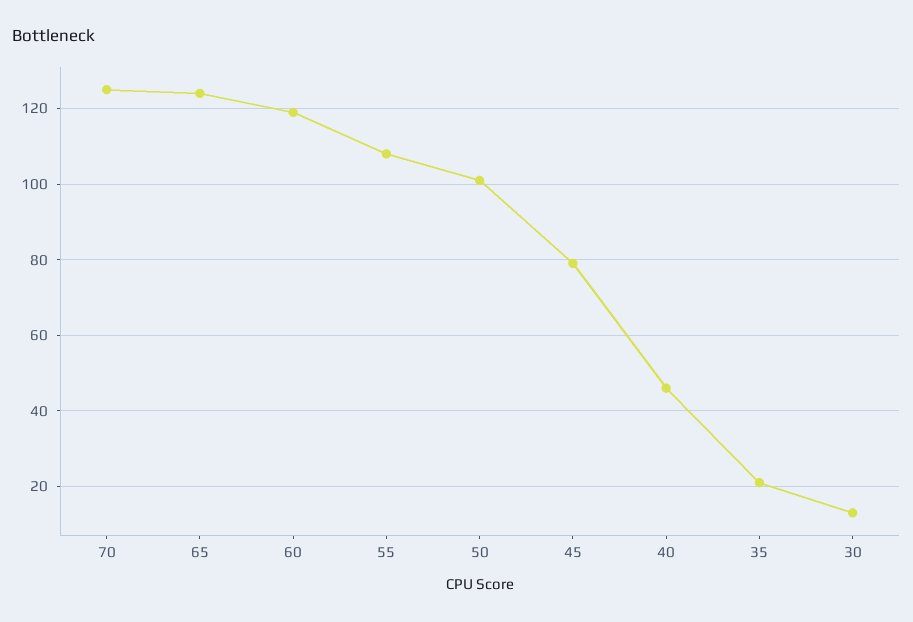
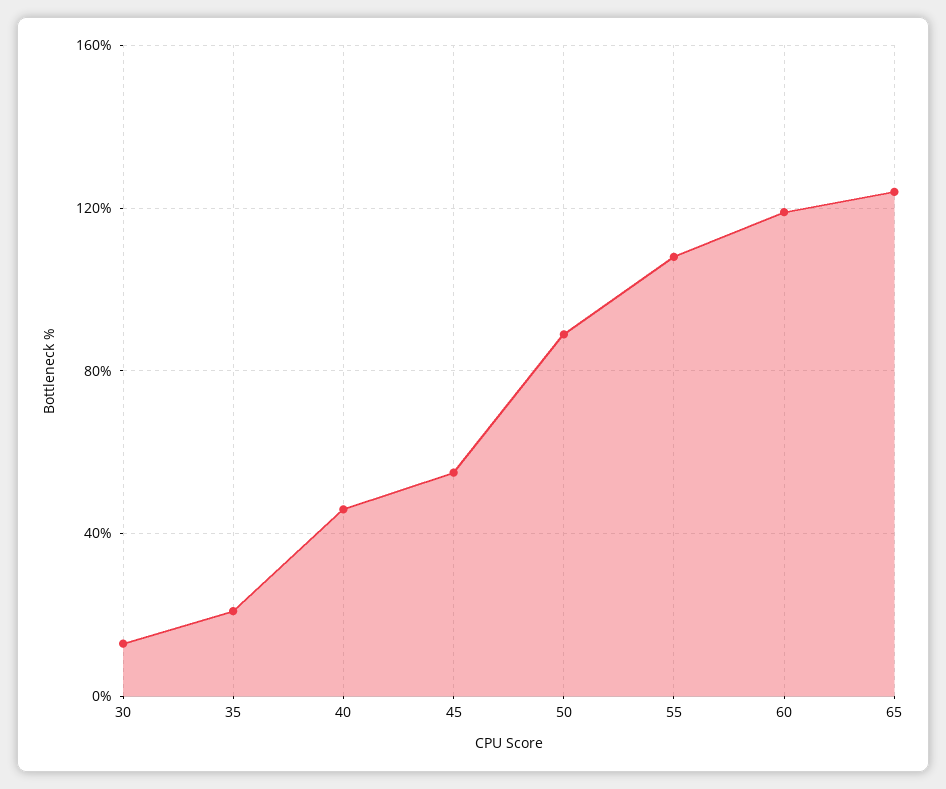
  {
-   "70": 125,
    "65": 125,
    "60": 120,
    "55": 110,
-   "50": 100,
+   "50": 90,
-   "45": 80,
+   "45": 55,
    "40": 45,
    "35": 20,
    "30": 15
  }

